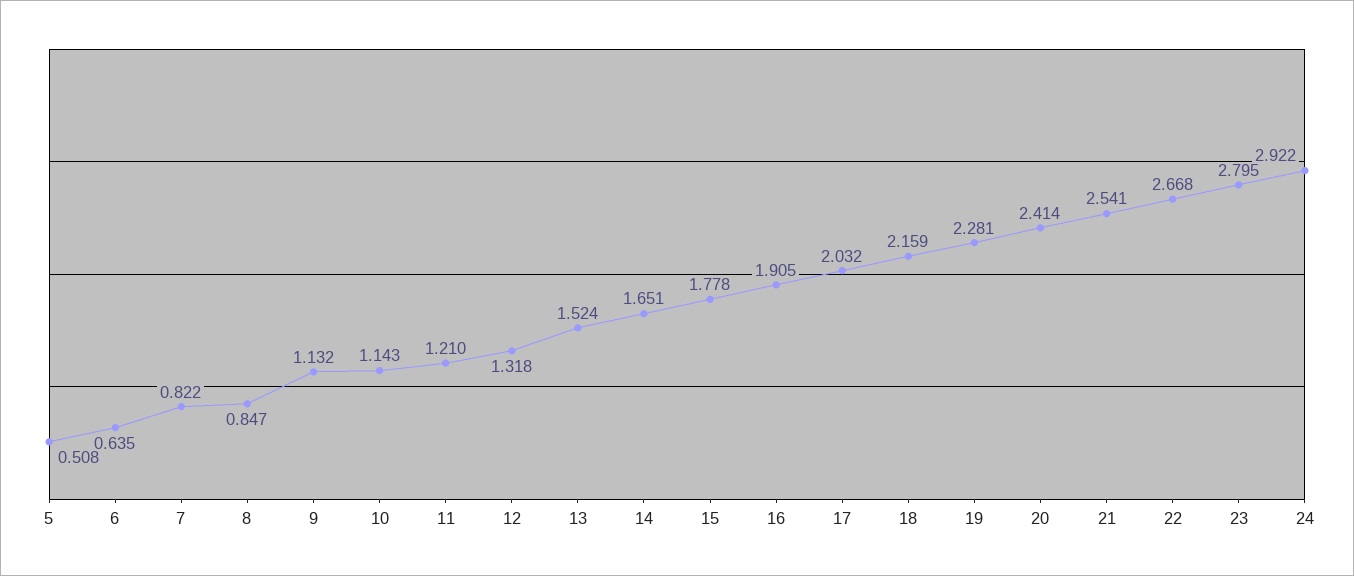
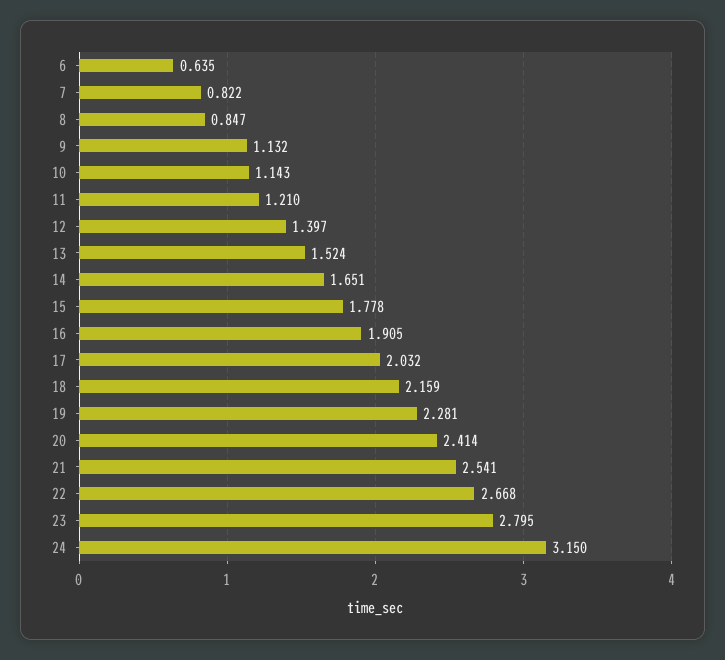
  {
-   "5": 0.508,
    "6": 0.635,
    "7": 0.822,
    "8": 0.847,
    "9": 1.132,
    "10": 1.143,
    "11": 1.21,
-   "12": 1.318,
+   "12": 1.397,
    "13": 1.524,
    "14": 1.651,
    "15": 1.778,
    "16": 1.905,
    "17": 2.032,
    "18": 2.159,
    "19": 2.281,
    "20": 2.414,
    "21": 2.541,
    "22": 2.668,
    "23": 2.795,
-   "24": 2.922
+   "24": 3.15
  }

